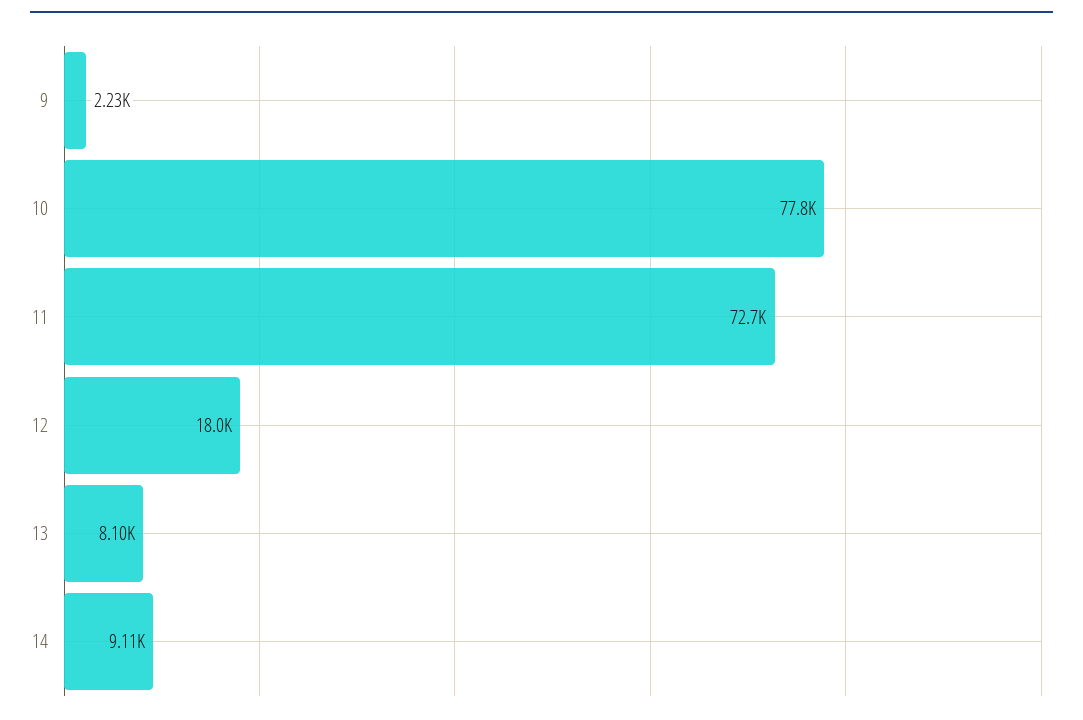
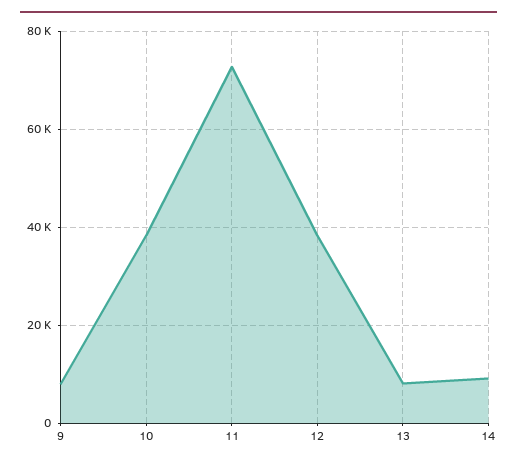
  {
-   "9": 2230,
+   "9": 8000,
-   "10": 77800,
+   "10": 38000,
    "11": 72700,
-   "12": 18000,
+   "12": 38000,
    "13": 8100,
    "14": 9110
  }

